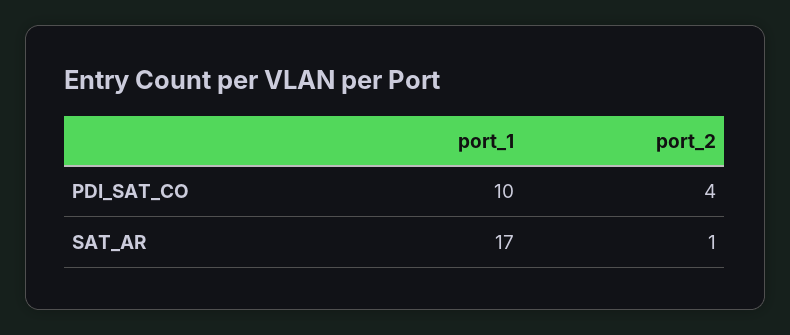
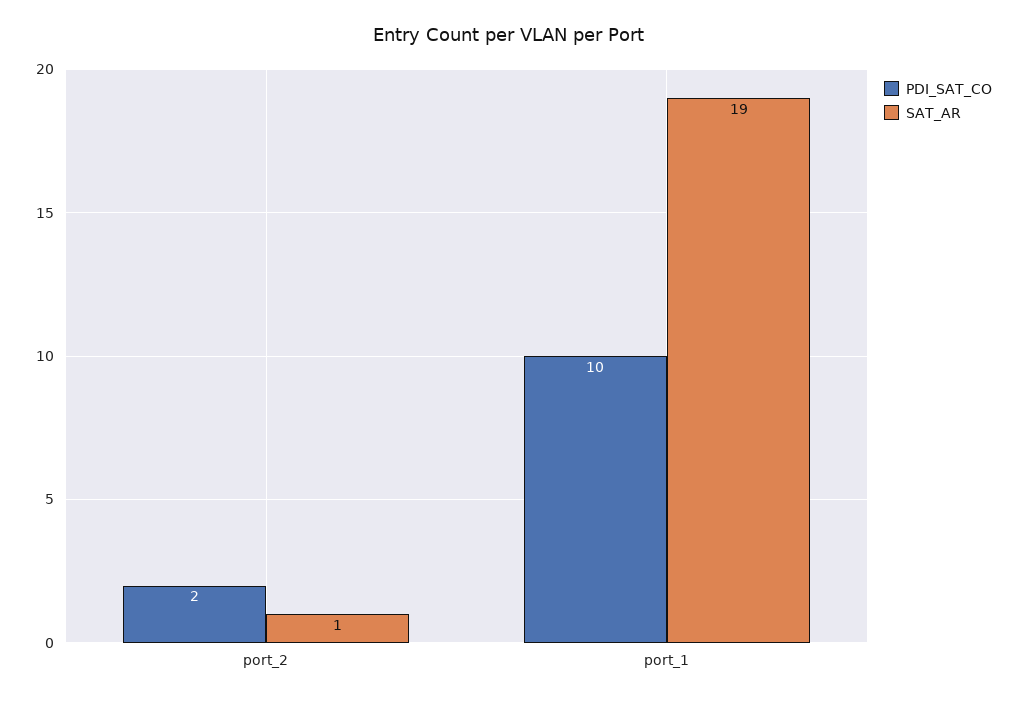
  {
    "PDI_SAT_CO": {
      "port_1": 10,
-     "port_2": 4
+     "port_2": 2
    },
    "SAT_AR": {
-     "port_1": 17,
+     "port_1": 19,
      "port_2": 1
    }
  }

